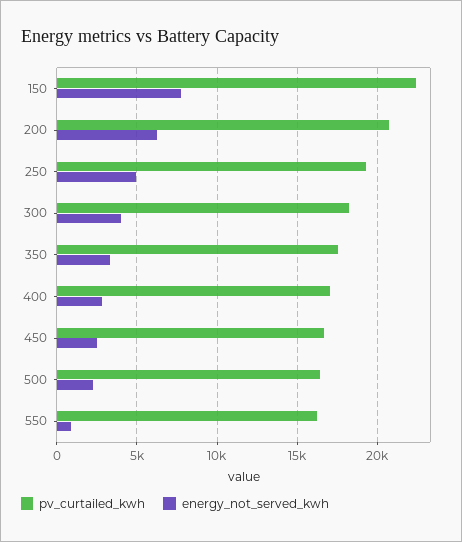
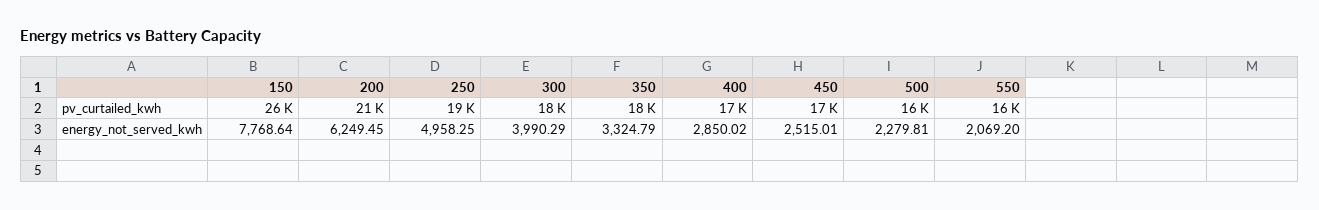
  {
    "pv_curtailed_kwh": {
-     "150": 22500,
+     "150": 26000,
      "200": 21000,
      "250": 19000,
      "300": 18000,
      "350": 18000,
      "400": 17000,
      "450": 17000,
      "500": 16000,
      "550": 16000
    },
    "energy_not_served_kwh": {
      "150": 7768.64,
      "200": 6249.45,
      "250": 4958.25,
      "300": 3990.29,
      "350": 3324.79,
      "400": 2850.02,
      "450": 2515.01,
      "500": 2279.81,
-     "550": 1000
+     "550": 2069.2
    }
  }

